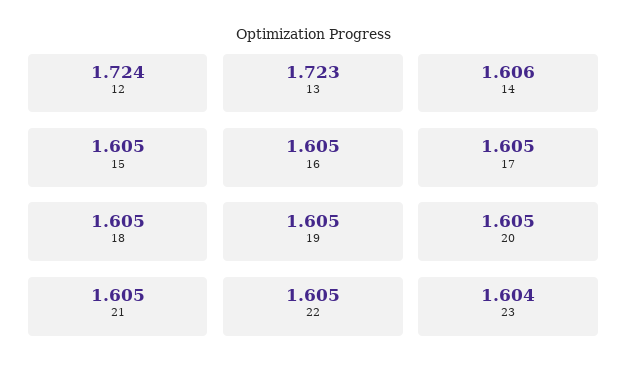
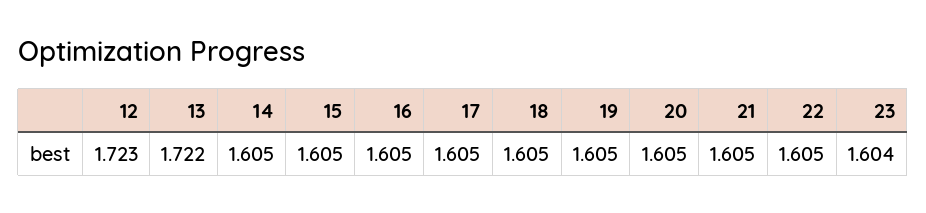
  {
-   "12": 1.724,
+   "12": 1.723,
-   "13": 1.723,
+   "13": 1.722,
-   "14": 1.606,
+   "14": 1.605,
    "15": 1.605,
    "16": 1.605,
    "17": 1.605,
    "18": 1.605,
    "19": 1.605,
    "20": 1.605,
    "21": 1.605,
    "22": 1.605,
    "23": 1.604
  }

